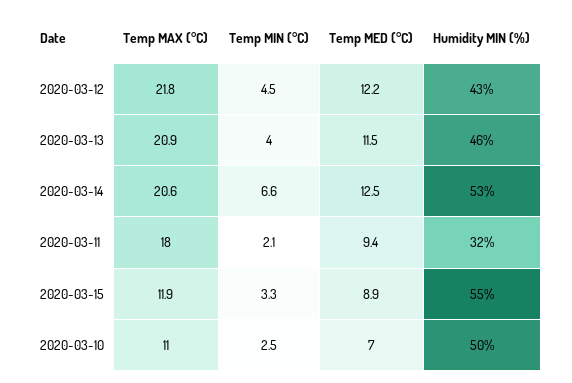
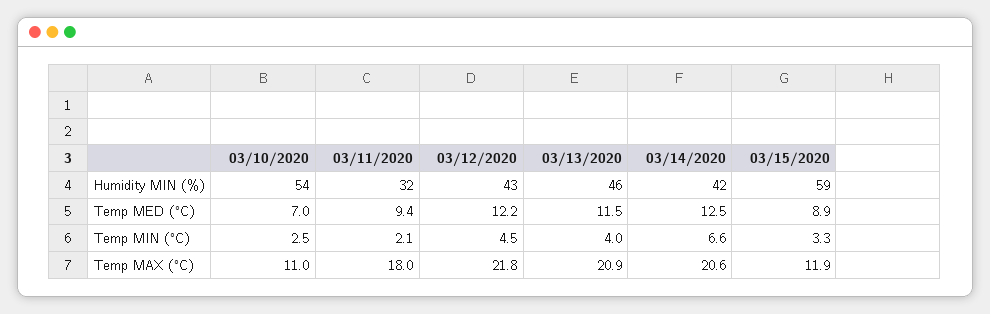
  {
    "Temp MAX (°C)": {
      "2020-03-12": 21.8,
      "2020-03-13": 20.9,
      "2020-03-14": 20.6,
      "2020-03-11": 18,
      "2020-03-15": 11.9,
      "2020-03-10": 11
    },
    "Temp MIN (°C)": {
      "2020-03-12": 4.5,
      "2020-03-13": 4,
      "2020-03-14": 6.6,
      "2020-03-11": 2.1,
      "2020-03-15": 3.3,
      "2020-03-10": 2.5
    },
    "Temp MED (°C)": {
      "2020-03-12": 12.2,
      "2020-03-13": 11.5,
      "2020-03-14": 12.5,
      "2020-03-11": 9.4,
      "2020-03-15": 8.9,
      "2020-03-10": 7
    },
    "Humidity MIN (%)": {
      "2020-03-12": 43,
      "2020-03-13": 46,
-     "2020-03-14": 53,
+     "2020-03-14": 42,
      "2020-03-11": 32,
-     "2020-03-15": 55,
+     "2020-03-15": 59,
-     "2020-03-10": 50
+     "2020-03-10": 54
    }
  }

